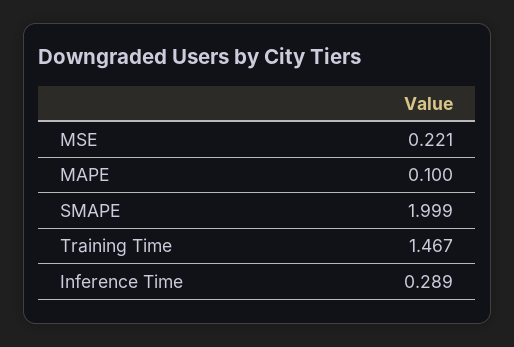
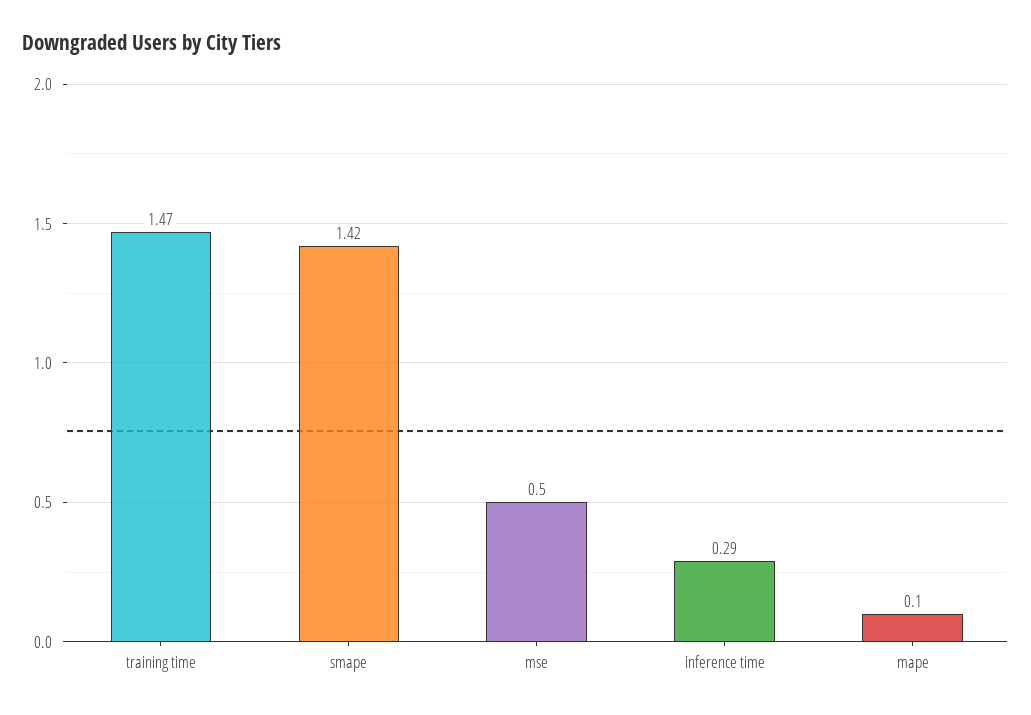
  {
-   "MSE": 0.221,
+   "MSE": 0.5,
    "MAPE": 0.1,
-   "SMAPE": 1.999,
+   "SMAPE": 1.42,
    "Training Time": 1.467,
    "Inference Time": 0.289
  }

